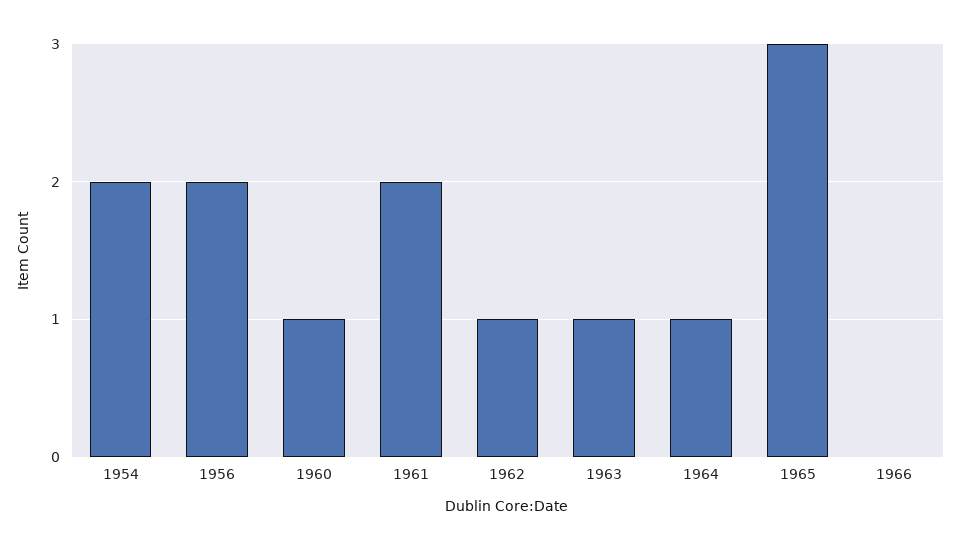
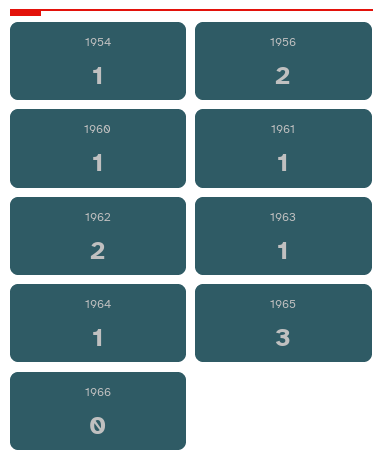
  {
-   "1954": 2,
+   "1954": 1,
    "1956": 2,
    "1960": 1,
-   "1961": 2,
+   "1961": 1,
-   "1962": 1,
+   "1962": 2,
    "1963": 1,
    "1964": 1,
    "1965": 3,
    "1966": 0
  }

